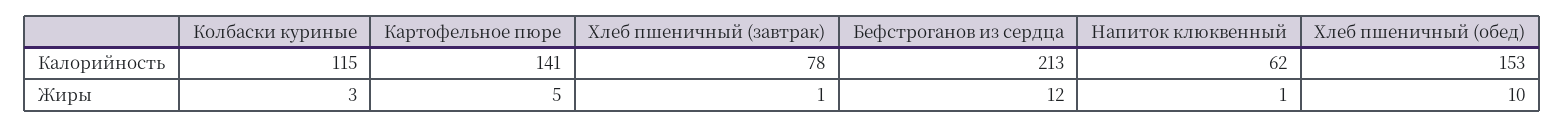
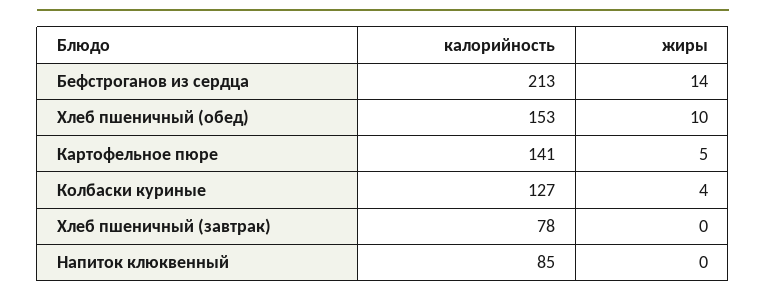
  {
    "Колбаски куриные": {
-     "Калорийность": 115,
+     "Калорийность": 127,
-     "Жиры": 3
+     "Жиры": 4
    },
    "Картофельное пюре": {
      "Калорийность": 141,
      "Жиры": 5
    },
    "Хлеб пшеничный (завтрак)": {
      "Калорийность": 78,
-     "Жиры": 1
+     "Жиры": 0
    },
    "Бефстроганов из сердца": {
      "Калорийность": 213,
-     "Жиры": 12
+     "Жиры": 14
    },
    "Напиток клюквенный": {
-     "Калорийность": 62,
+     "Калорийность": 85,
-     "Жиры": 1
+     "Жиры": 0
    },
    "Хлеб пшеничный (обед)": {
      "Калорийность": 153,
      "Жиры": 10
    }
  }

